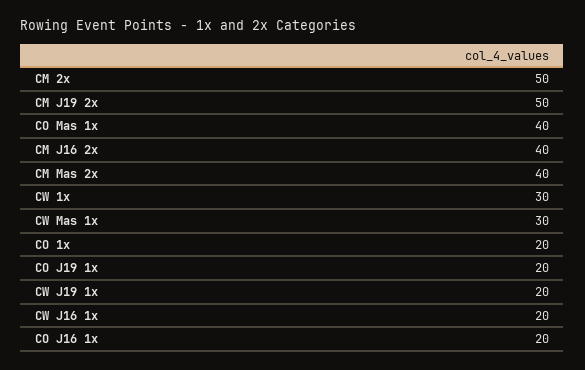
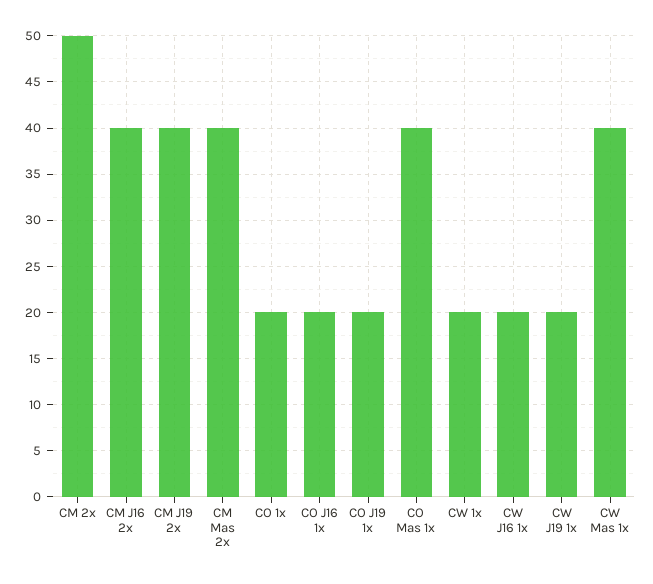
  {
    "CM 2x": 50,
-   "CM J19 2x": 50,
+   "CM J19 2x": 40,
    "CO Mas 1x": 40,
    "CM J16 2x": 40,
    "CM Mas 2x": 40,
-   "CW 1x": 30,
+   "CW 1x": 20,
-   "CW Mas 1x": 30,
+   "CW Mas 1x": 40,
    "CO 1x": 20,
    "CO J19 1x": 20,
    "CW J19 1x": 20,
    "CW J16 1x": 20,
    "CO J16 1x": 20
  }

